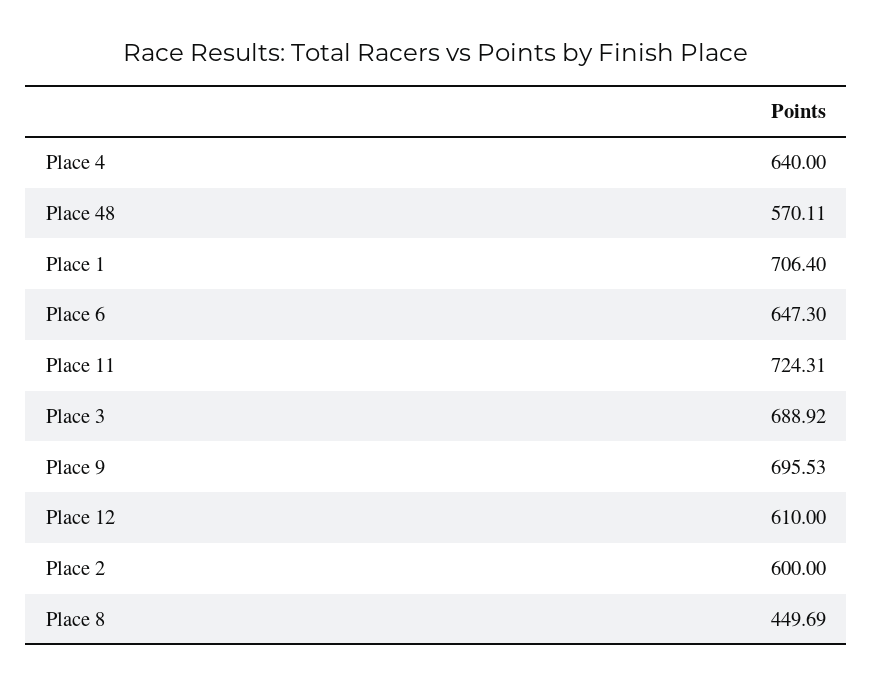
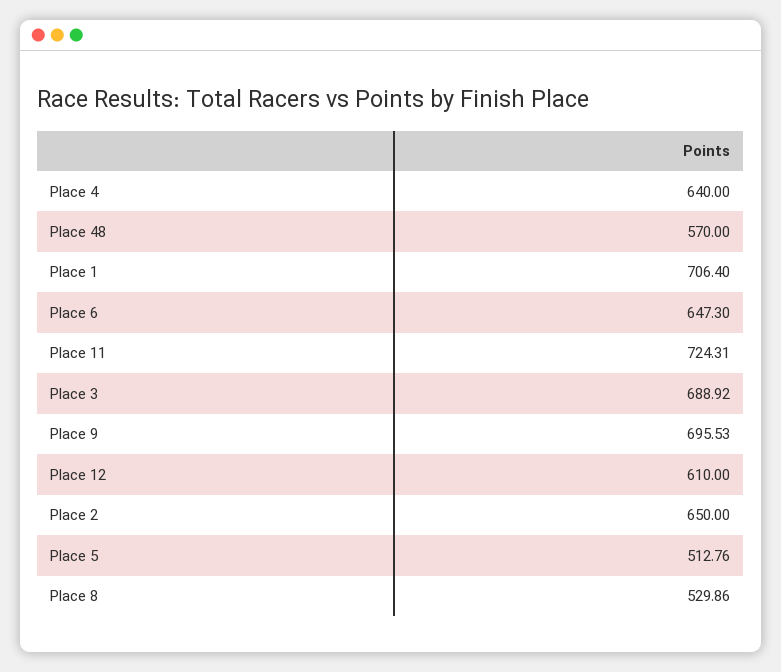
  {
    "Place 4": 640,
-   "Place 48": 570.11,
+   "Place 48": 570,
    "Place 1": 706.4,
    "Place 6": 647.3,
    "Place 11": 724.31,
    "Place 3": 688.92,
    "Place 9": 695.53,
    "Place 12": 610,
-   "Place 2": 600,
+   "Place 2": 650,
-   "Place 8": 449.69
+   "Place 8": 529.86,
+   "Place 5": 512.76
  }

